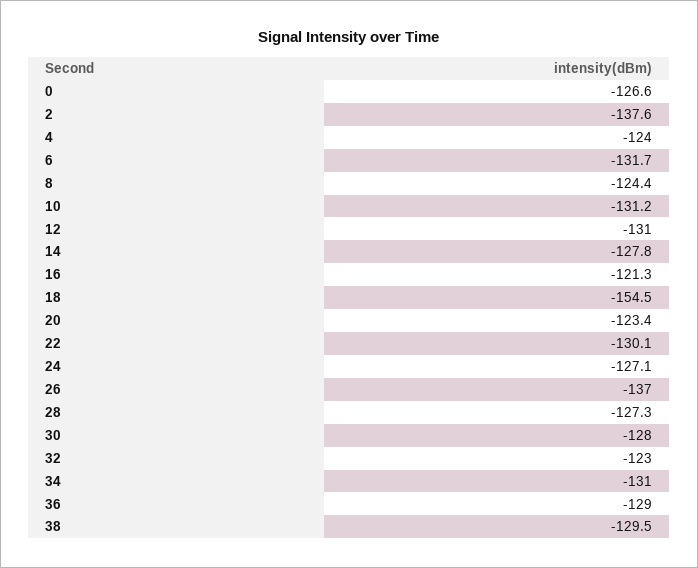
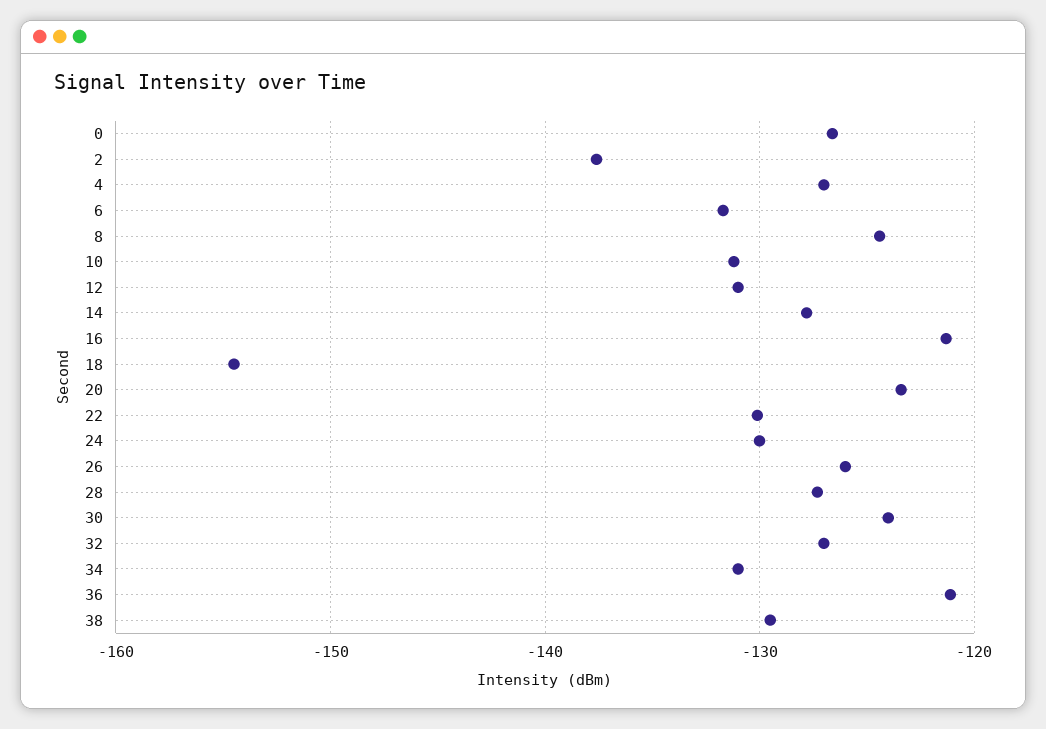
  {
    "0": -126.6,
    "2": -137.6,
-   "4": -124,
+   "4": -127,
    "6": -131.7,
    "8": -124.4,
    "10": -131.2,
    "12": -131,
    "14": -127.8,
    "16": -121.3,
    "18": -154.5,
    "20": -123.4,
    "22": -130.1,
-   "24": -127.1,
+   "24": -130,
-   "26": -137,
+   "26": -126,
    "28": -127.3,
-   "30": -128,
+   "30": -124,
-   "32": -123,
+   "32": -127,
    "34": -131,
-   "36": -129,
+   "36": -121,
    "38": -129.5
  }

